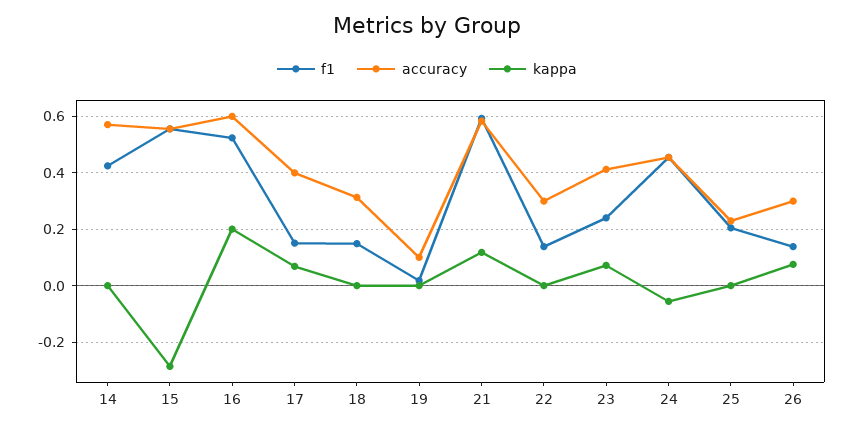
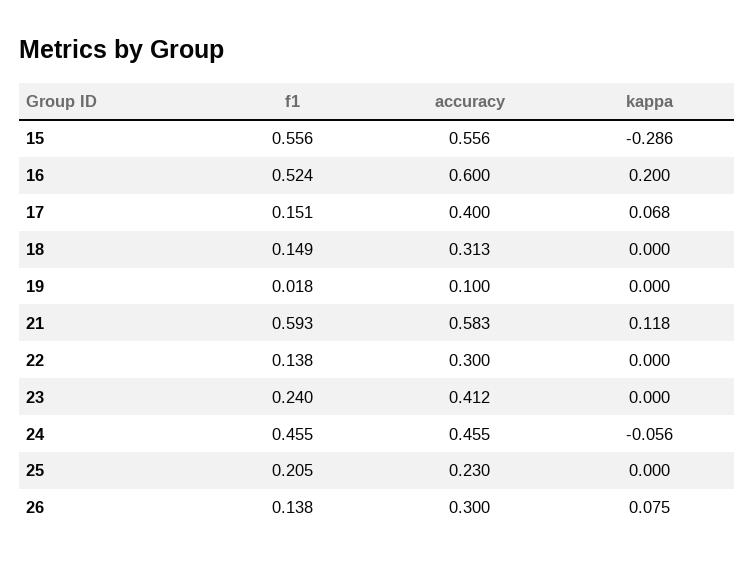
  {
    "f1": {
-     "14": 0.425,
      "15": 0.556,
      "16": 0.524,
      "17": 0.151,
      "18": 0.149,
      "19": 0.018,
      "21": 0.593,
      "22": 0.138,
      "23": 0.24,
      "24": 0.455,
      "25": 0.205,
      "26": 0.138
    },
    "accuracy": {
-     "14": 0.575,
      "15": 0.556,
      "16": 0.6,
      "17": 0.4,
      "18": 0.313,
      "19": 0.1,
      "21": 0.583,
      "22": 0.3,
      "23": 0.412,
      "24": 0.455,
      "25": 0.23,
      "26": 0.3
    },
    "kappa": {
-     "14": 0,
      "15": -0.286,
      "16": 0.2,
      "17": 0.068,
      "18": 0,
      "19": 0,
      "21": 0.118,
      "22": 0,
-     "23": 0.075,
+     "23": 0,
      "24": -0.056,
      "25": 0,
      "26": 0.075
    }
  }

